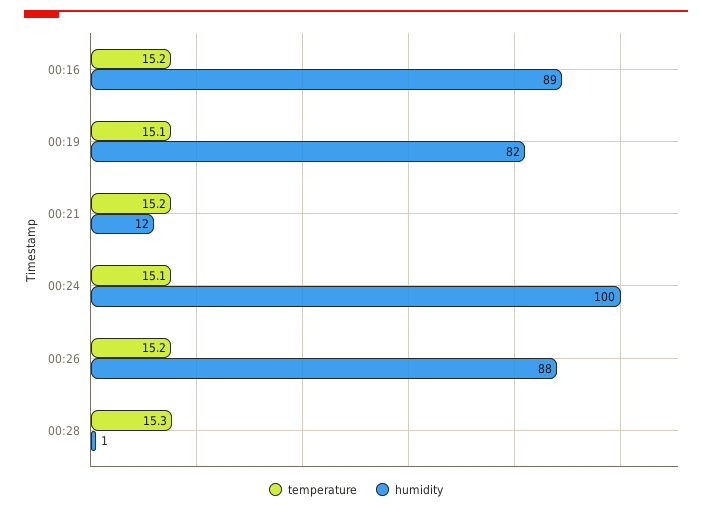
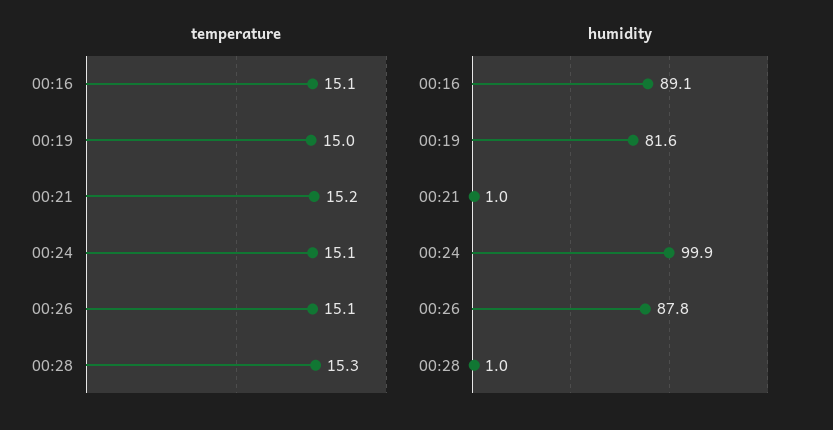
  {
    "temperature": {
-     "00:16": 15.2,
+     "00:16": 15.1,
-     "00:19": 15.1,
+     "00:19": 15,
      "00:21": 15.2,
      "00:24": 15.1,
-     "00:26": 15.2,
+     "00:26": 15.1,
      "00:28": 15.3
    },
    "humidity": {
      "00:16": 89.1,
      "00:19": 81.6,
-     "00:21": 12,
+     "00:21": 1,
      "00:24": 99.9,
      "00:26": 87.8,
      "00:28": 1
    }
  }

